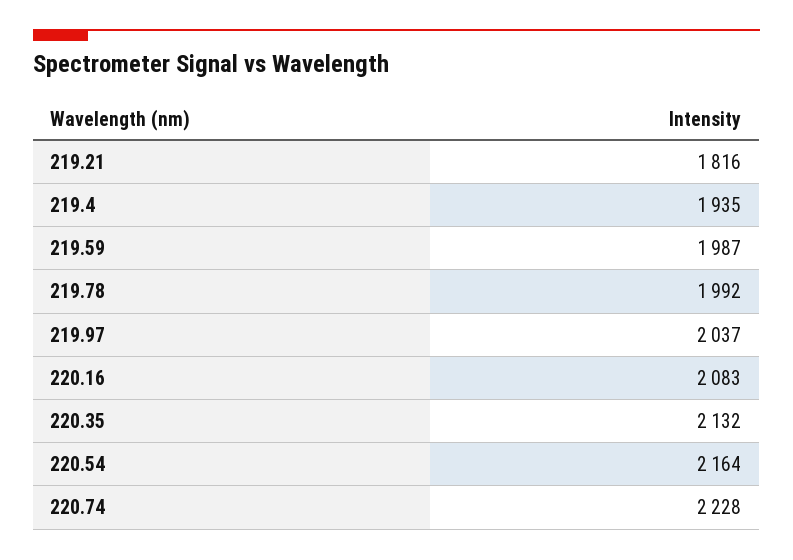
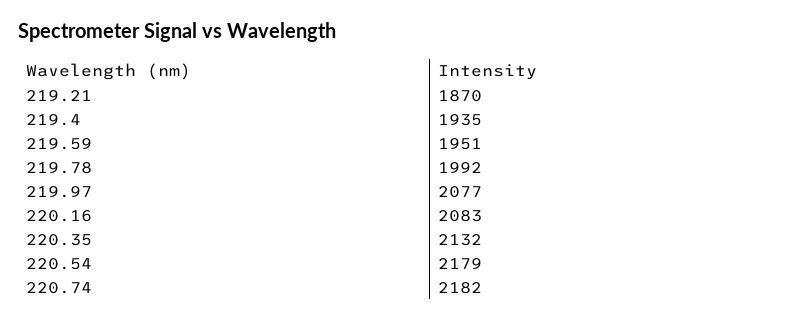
  {
-   "219.21": 1816,
+   "219.21": 1870,
    "219.4": 1935,
-   "219.59": 1987,
+   "219.59": 1951,
    "219.78": 1992,
-   "219.97": 2037,
+   "219.97": 2077,
    "220.16": 2083,
    "220.35": 2132,
-   "220.54": 2164,
+   "220.54": 2179,
-   "220.74": 2228
+   "220.74": 2182
  }

